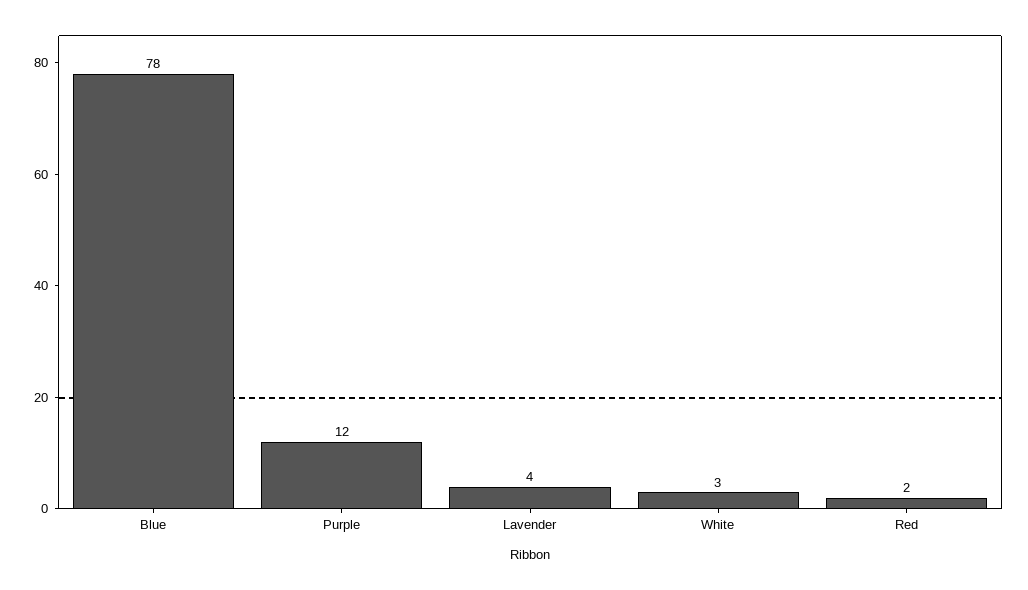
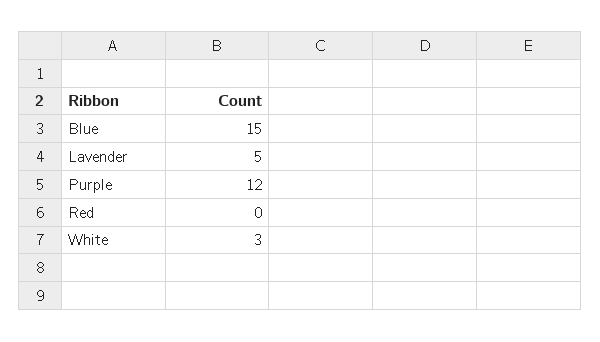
  {
-   "Blue": 78,
+   "Blue": 15,
    "Purple": 12,
-   "Lavender": 4,
+   "Lavender": 5,
    "White": 3,
-   "Red": 2
+   "Red": 0
  }

